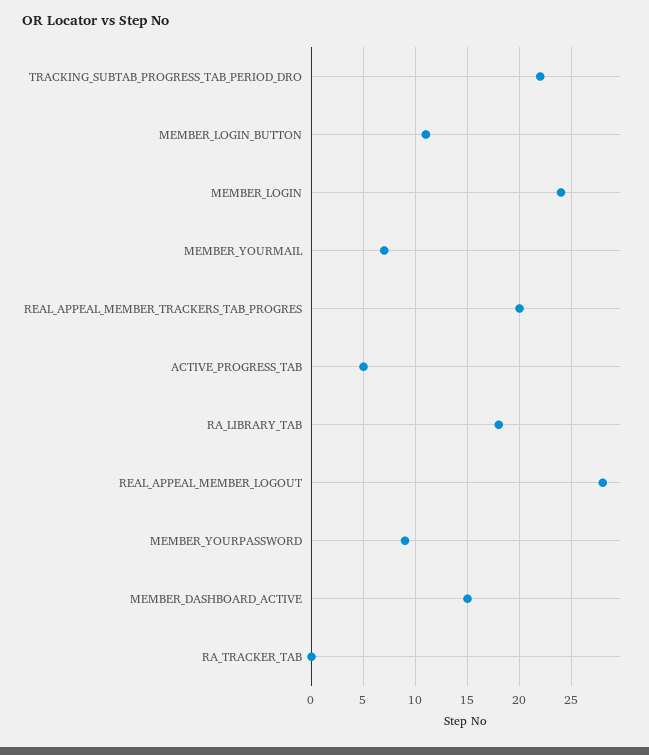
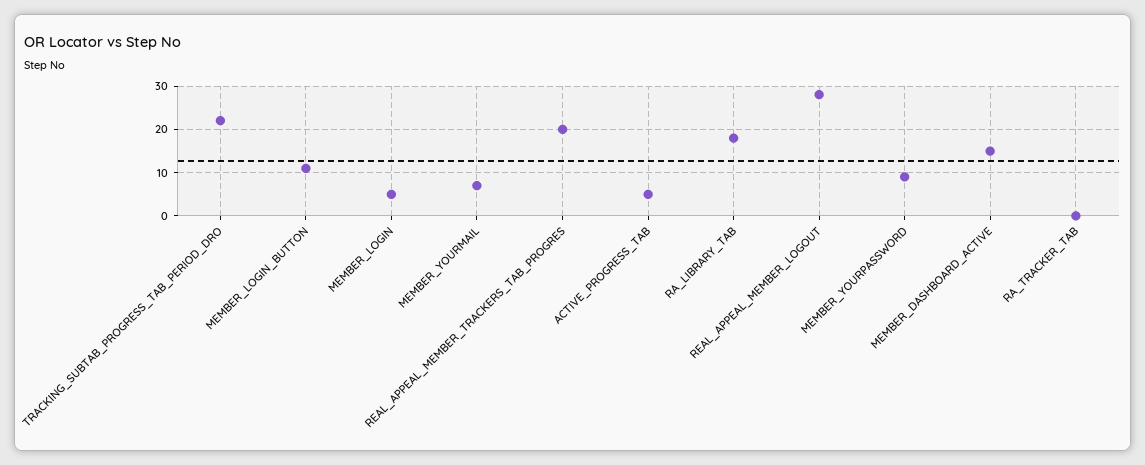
  {
    "TRACKING_SUBTAB_PROGRESS_TAB_PERIOD_DRO": 22,
    "MEMBER_LOGIN_BUTTON": 11,
-   "MEMBER_LOGIN": 24,
+   "MEMBER_LOGIN": 5,
    "MEMBER_YOURMAIL": 7,
    "REAL_APPEAL_MEMBER_TRACKERS_TAB_PROGRES": 20,
    "ACTIVE_PROGRESS_TAB": 5,
    "RA_LIBRARY_TAB": 18,
    "REAL_APPEAL_MEMBER_LOGOUT": 28,
    "MEMBER_YOURPASSWORD": 9,
    "MEMBER_DASHBOARD_ACTIVE": 15,
    "RA_TRACKER_TAB": 0
  }

